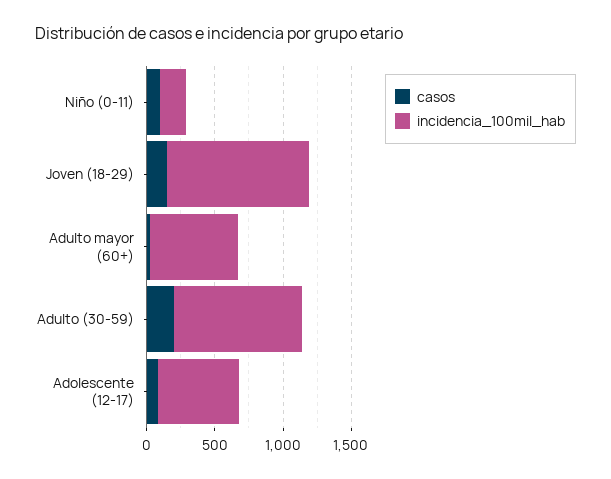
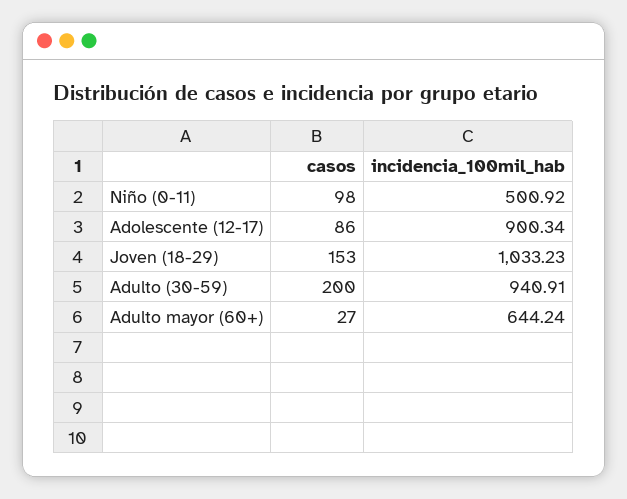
  {
    "casos": {
      "Niño (0-11)": 98,
      "Joven (18-29)": 153,
      "Adulto mayor (60+)": 27,
      "Adulto (30-59)": 200,
      "Adolescente (12-17)": 86
    },
    "incidencia_100mil_hab": {
-     "Niño (0-11)": 200,
+     "Niño (0-11)": 500.92,
      "Joven (18-29)": 1033.23,
      "Adulto mayor (60+)": 644.24,
      "Adulto (30-59)": 940.91,
-     "Adolescente (12-17)": 600
+     "Adolescente (12-17)": 900.34
    }
  }

